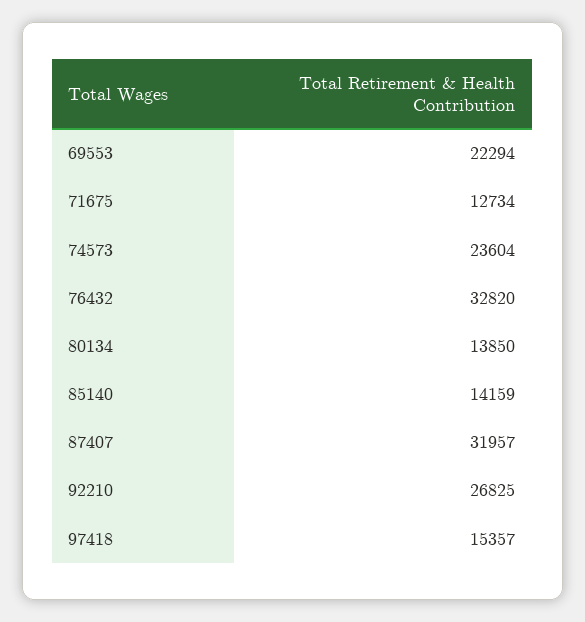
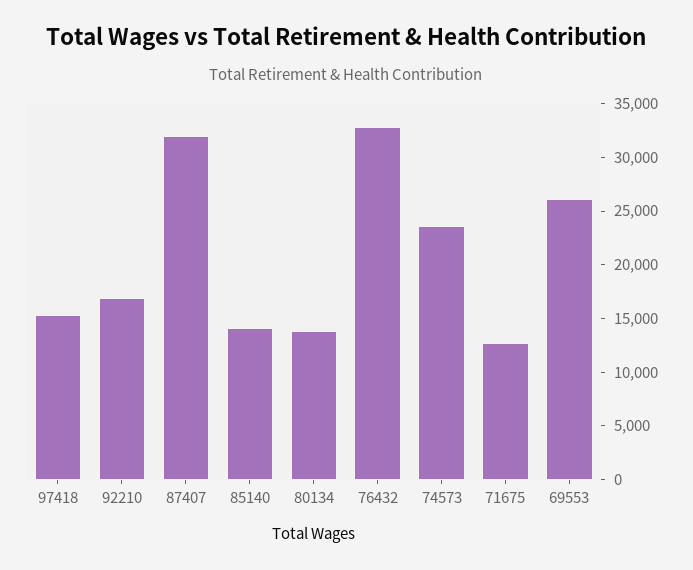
  {
-   "69553": 22294,
+   "69553": 26000,
    "71675": 12734,
    "74573": 23604,
    "76432": 32820,
    "80134": 13850,
    "85140": 14159,
    "87407": 31957,
-   "92210": 26825,
+   "92210": 17000,
    "97418": 15357
  }

